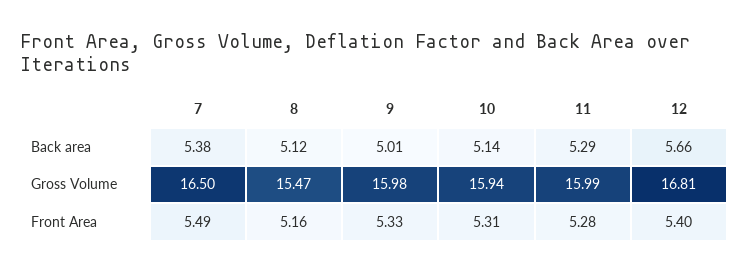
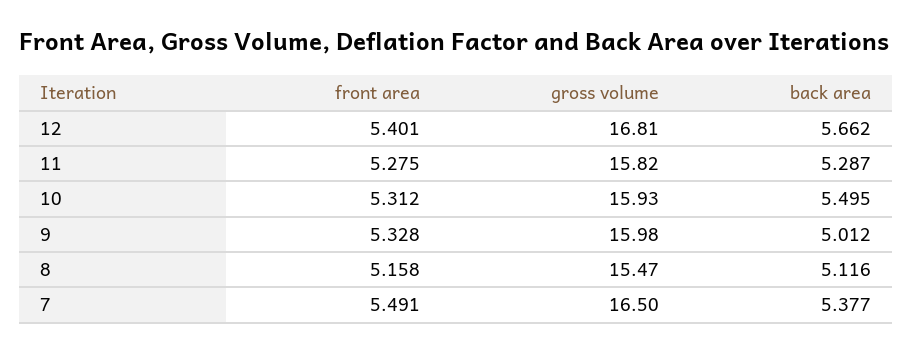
  {
    "7": {
      "Back area": 5.377,
      "Gross Volume": 16.5,
      "Front Area": 5.491
    },
    "8": {
      "Back area": 5.116,
      "Gross Volume": 15.47,
      "Front Area": 5.158
    },
    "9": {
      "Back area": 5.012,
      "Gross Volume": 15.98,
      "Front Area": 5.328
    },
    "10": {
-     "Back area": 5.14,
+     "Back area": 5.495,
-     "Gross Volume": 15.94,
+     "Gross Volume": 15.93,
      "Front Area": 5.312
    },
    "11": {
      "Back area": 5.287,
-     "Gross Volume": 15.99,
+     "Gross Volume": 15.82,
      "Front Area": 5.275
    },
    "12": {
      "Back area": 5.662,
      "Gross Volume": 16.81,
      "Front Area": 5.401
    }
  }

